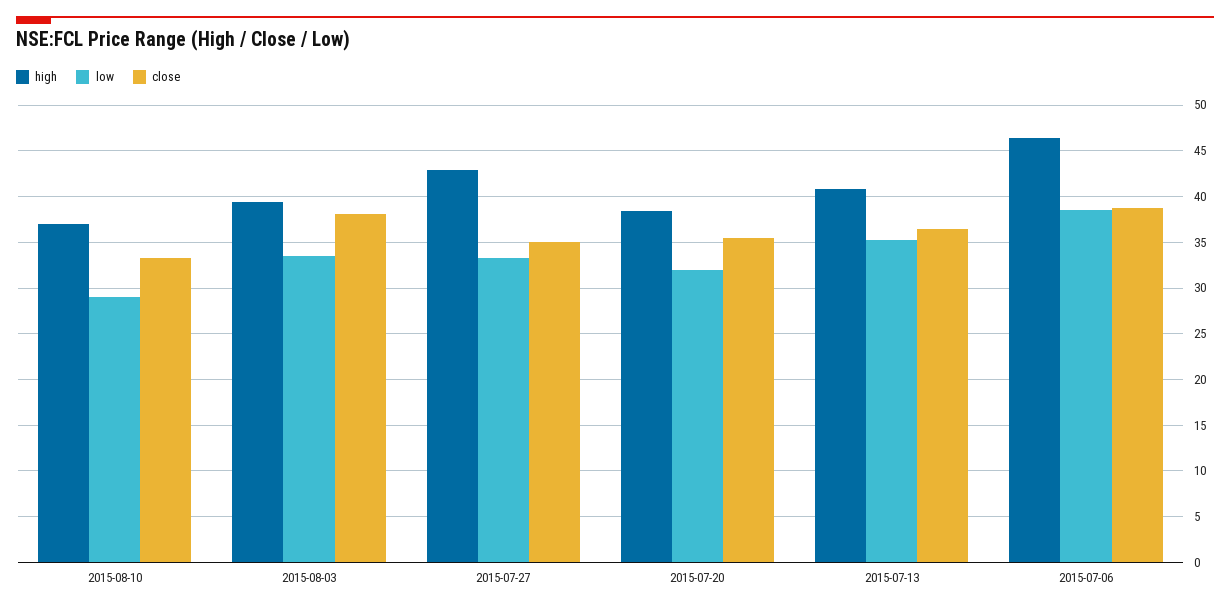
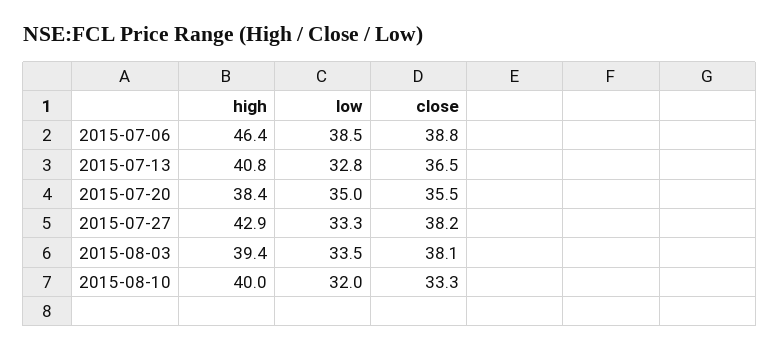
  {
    "high": {
-     "2015-08-10": 37,
+     "2015-08-10": 40,
      "2015-08-03": 39.4,
      "2015-07-27": 42.9,
      "2015-07-20": 38.4,
      "2015-07-13": 40.8,
      "2015-07-06": 46.4
    },
    "low": {
-     "2015-08-10": 29,
+     "2015-08-10": 32,
      "2015-08-03": 33.5,
      "2015-07-27": 33.3,
-     "2015-07-20": 32,
+     "2015-07-20": 35,
-     "2015-07-13": 35,
+     "2015-07-13": 32.8,
      "2015-07-06": 38.5
    },
    "close": {
      "2015-08-10": 33.3,
      "2015-08-03": 38.1,
-     "2015-07-27": 35,
+     "2015-07-27": 38.2,
      "2015-07-20": 35.5,
      "2015-07-13": 36.5,
      "2015-07-06": 38.8
    }
  }

